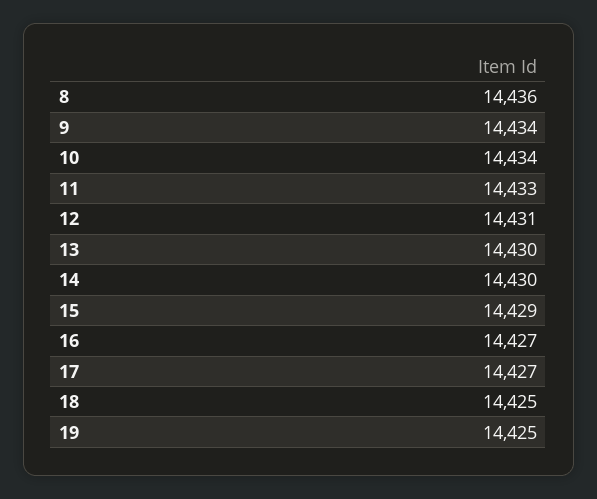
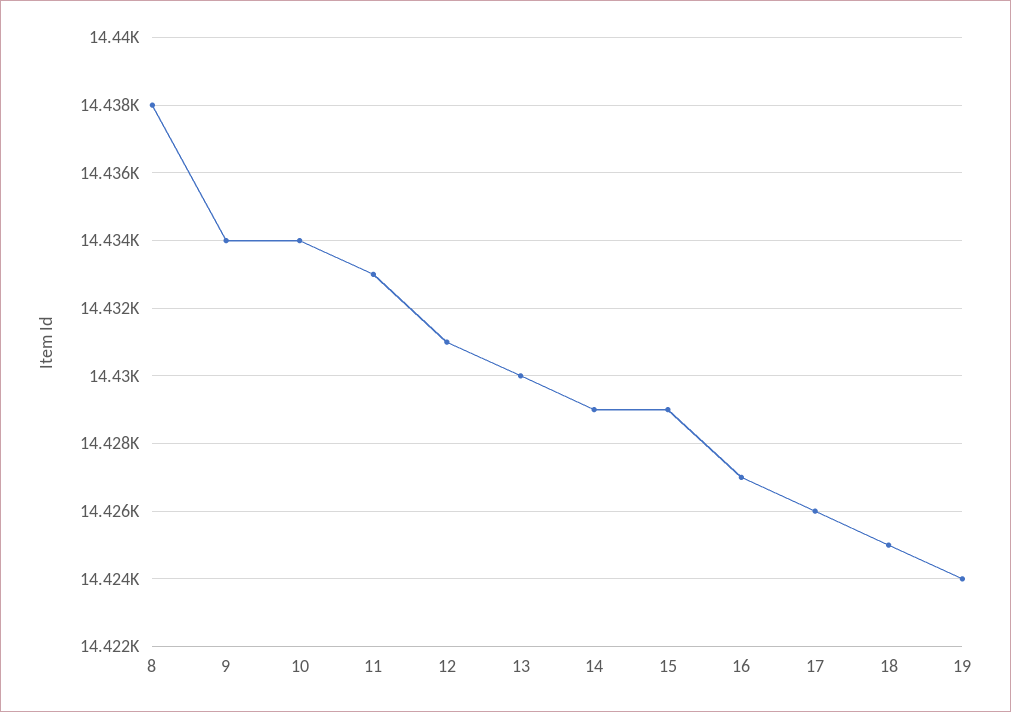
  {
-   "8": 14436,
+   "8": 14438,
    "9": 14434,
    "10": 14434,
    "11": 14433,
    "12": 14431,
    "13": 14430,
-   "14": 14430,
+   "14": 14429,
    "15": 14429,
    "16": 14427,
-   "17": 14427,
+   "17": 14426,
    "18": 14425,
-   "19": 14425
+   "19": 14424
  }

